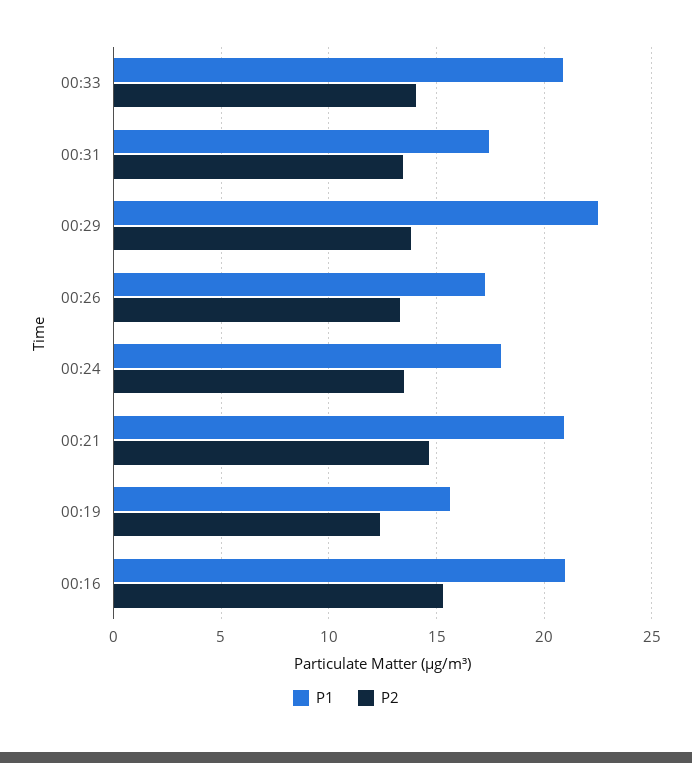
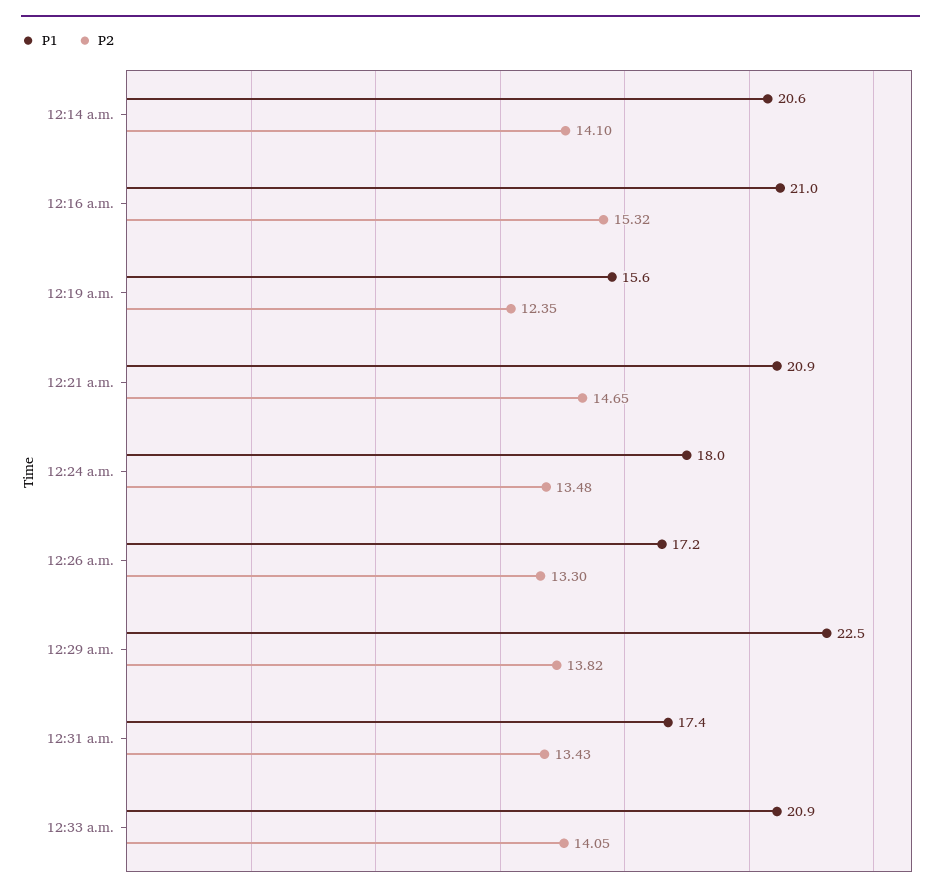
  {
    "P1": {
      "00:33": 20.9,
      "00:31": 17.4,
      "00:29": 22.5,
      "00:26": 17.2,
      "00:24": 18,
      "00:21": 20.9,
      "00:19": 15.6,
-     "00:16": 21
+     "00:16": 21,
+     "12:14 a.m.": 20.6
    },
    "P2": {
      "00:33": 14.05,
      "00:31": 13.43,
      "00:29": 13.82,
      "00:26": 13.3,
      "00:24": 13.48,
      "00:21": 14.65,
      "00:19": 12.35,
-     "00:16": 15.32
+     "00:16": 15.32,
+     "12:14 a.m.": 14.1
    }
  }

